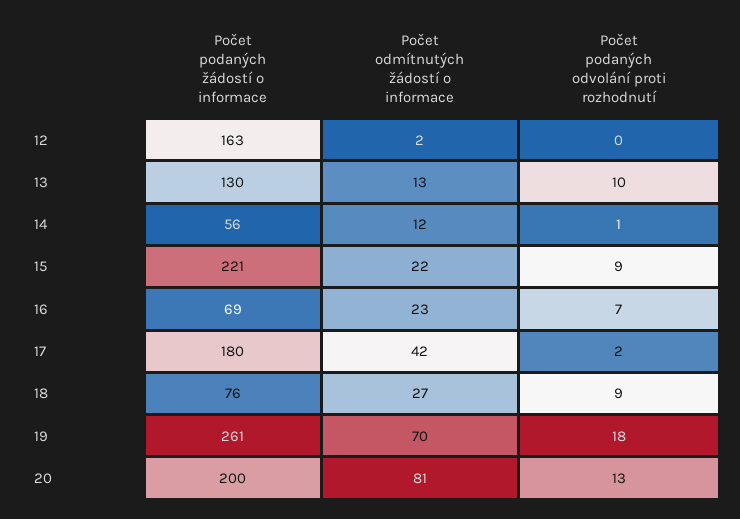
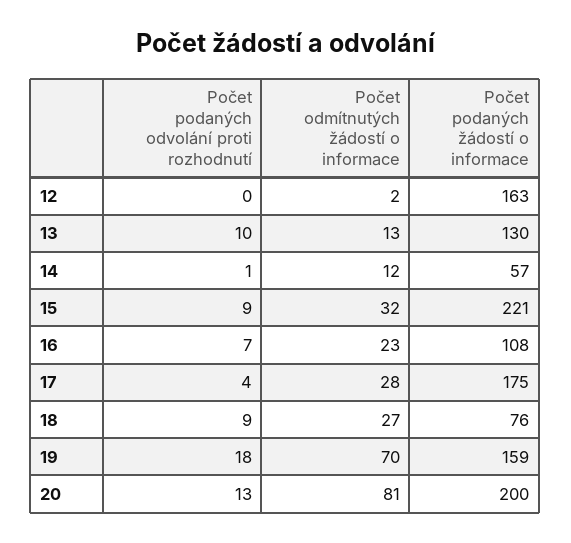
  {
    "Počet podaných žádostí o informace": {
      "12": 163,
      "13": 130,
-     "14": 56,
+     "14": 57,
      "15": 221,
-     "16": 69,
+     "16": 108,
-     "17": 180,
+     "17": 175,
      "18": 76,
-     "19": 261,
+     "19": 159,
      "20": 200
    },
    "Počet odmítnutých žádostí o informace": {
      "12": 2,
      "13": 13,
      "14": 12,
-     "15": 22,
+     "15": 32,
      "16": 23,
-     "17": 42,
+     "17": 28,
      "18": 27,
      "19": 70,
      "20": 81
    },
    "Počet podaných odvolání proti rozhodnutí": {
      "12": 0,
      "13": 10,
      "14": 1,
      "15": 9,
      "16": 7,
-     "17": 2,
+     "17": 4,
      "18": 9,
      "19": 18,
      "20": 13
    }
  }

